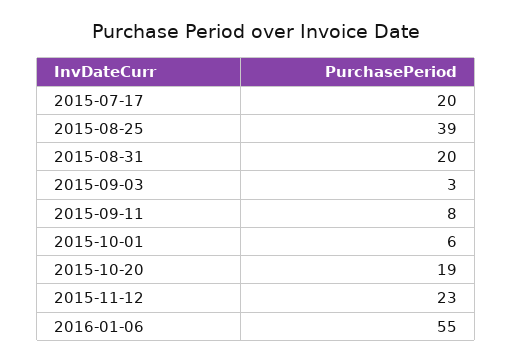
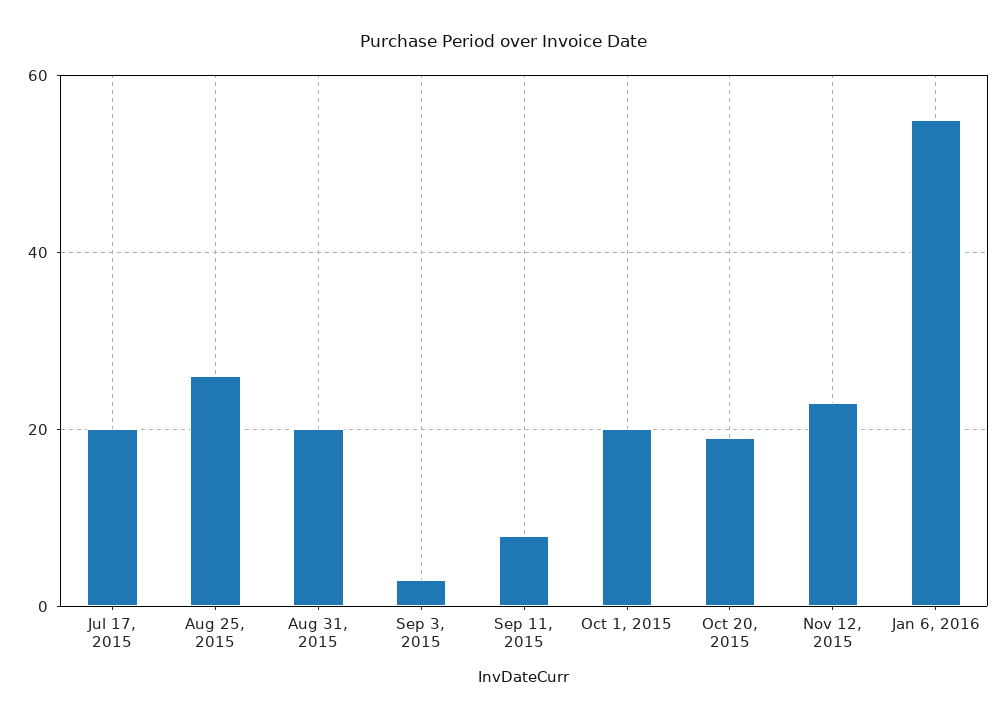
  {
    "2015-07-17": 20,
-   "2015-08-25": 39,
+   "2015-08-25": 25,
    "2015-08-31": 20,
    "2015-09-03": 3,
    "2015-09-11": 8,
-   "2015-10-01": 6,
+   "2015-10-01": 20,
    "2015-10-20": 19,
    "2015-11-12": 23,
    "2016-01-06": 55
  }

